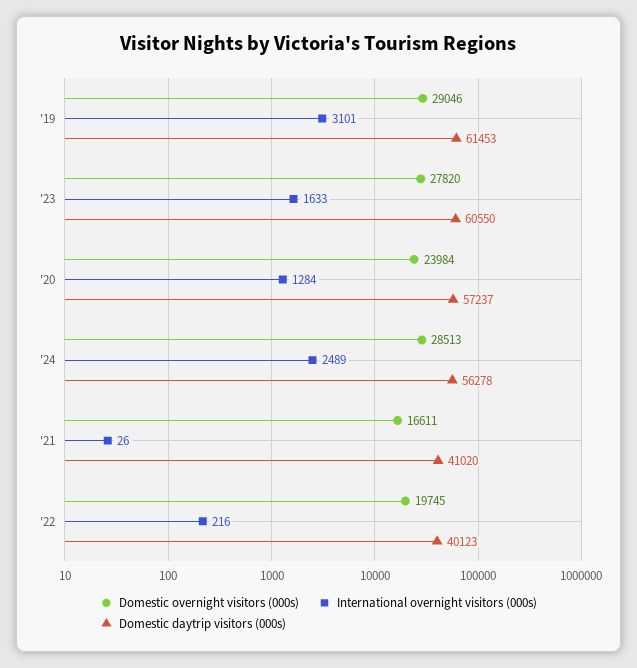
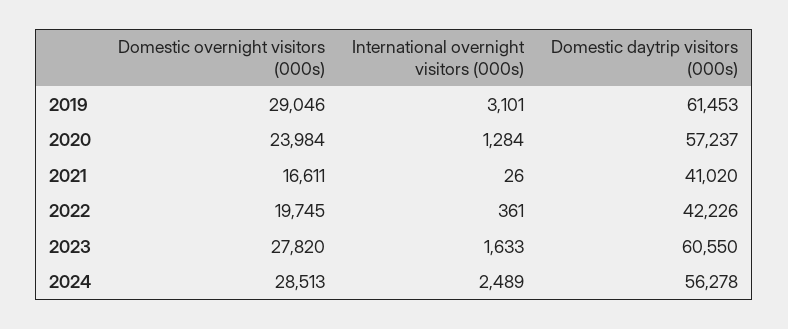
  {
    "Domestic overnight visitors (000s)": {
      "'19": 29046,
      "'23": 27820,
      "'20": 23984,
      "'24": 28513,
      "'21": 16611,
      "'22": 19745
    },
    "International overnight visitors (000s)": {
      "'19": 3101,
      "'23": 1633,
      "'20": 1284,
      "'24": 2489,
      "'21": 26,
-     "'22": 216
+     "'22": 361
    },
    "Domestic daytrip visitors (000s)": {
      "'19": 61453,
      "'23": 60550,
      "'20": 57237,
      "'24": 56278,
      "'21": 41020,
-     "'22": 40123
+     "'22": 42226
    }
  }

